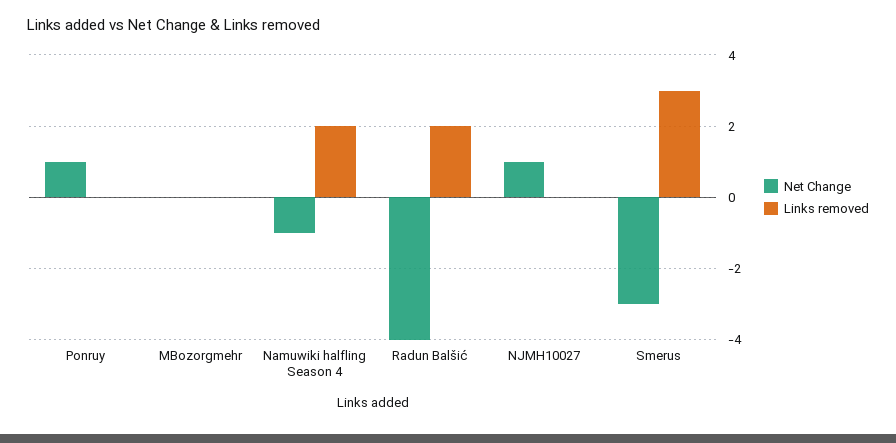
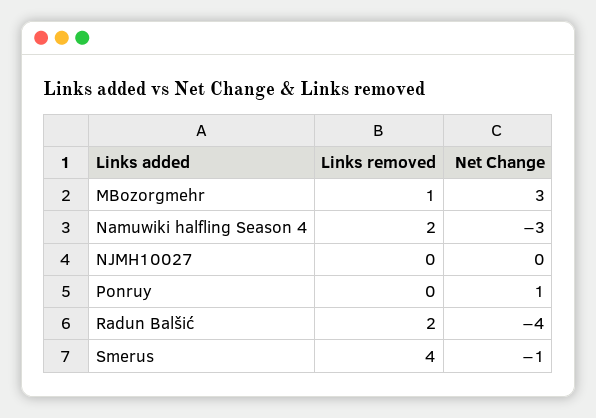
  {
    "Net Change": {
      "Ponruy": 1,
-     "MBozorgmehr": 0,
+     "MBozorgmehr": 3,
-     "Namuwiki halfling Season 4": -1,
+     "Namuwiki halfling Season 4": -3,
      "Radun Balšić": -4,
-     "NJMH10027": 1,
+     "NJMH10027": 0,
-     "Smerus": -3
+     "Smerus": -1
    },
    "Links removed": {
      "Ponruy": 0,
-     "MBozorgmehr": 0,
+     "MBozorgmehr": 1,
      "Namuwiki halfling Season 4": 2,
      "Radun Balšić": 2,
      "NJMH10027": 0,
-     "Smerus": 3
+     "Smerus": 4
    }
  }

